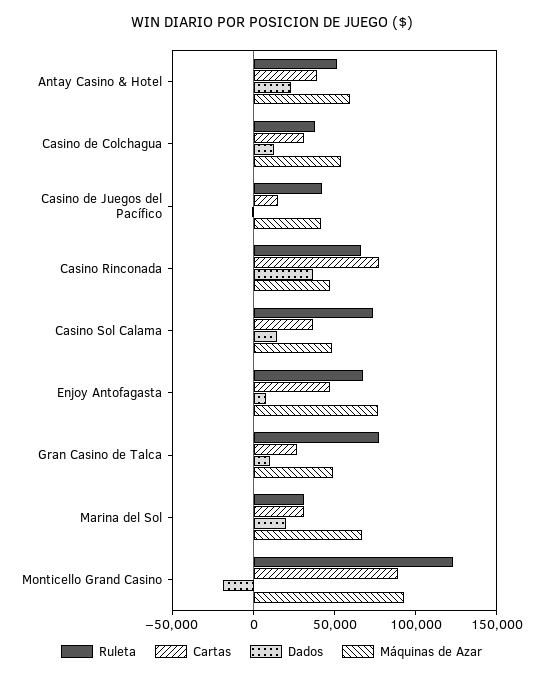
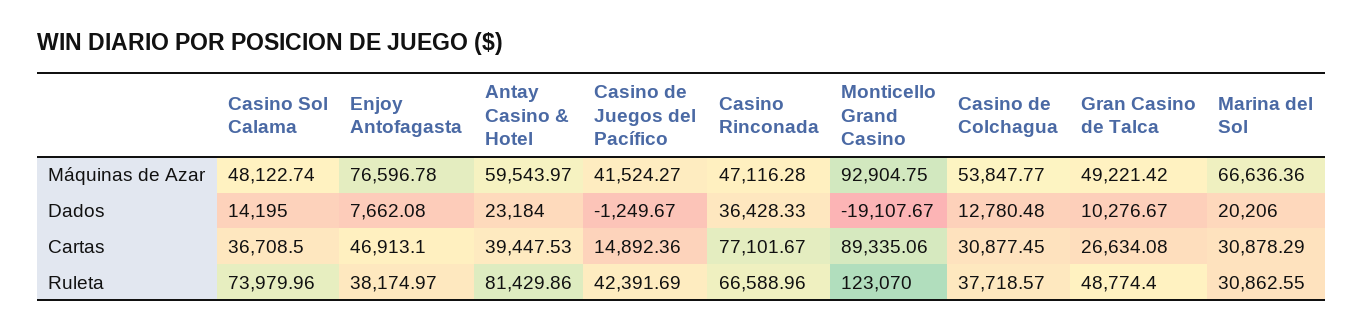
  {
    "Ruleta": {
-     "Antay Casino & Hotel": 50000,
+     "Antay Casino & Hotel": 81429.86,
      "Casino de Colchagua": 37718.57,
      "Casino de Juegos del Pacífico": 42391.69,
      "Casino Rinconada": 66588.96,
      "Casino Sol Calama": 73979.96,
-     "Enjoy Antofagasta": 70000,
+     "Enjoy Antofagasta": 38174.97,
-     "Gran Casino de Talca": 80000,
+     "Gran Casino de Talca": 48774.4,
      "Marina del Sol": 30862.55,
      "Monticello Grand Casino": 123070
    },
    "Cartas": {
      "Antay Casino & Hotel": 39447.53,
      "Casino de Colchagua": 30877.45,
      "Casino de Juegos del Pacífico": 14892.36,
      "Casino Rinconada": 77101.67,
      "Casino Sol Calama": 36708.5,
      "Enjoy Antofagasta": 46913.1,
      "Gran Casino de Talca": 26634.08,
      "Marina del Sol": 30878.29,
      "Monticello Grand Casino": 89335.06
    },
    "Dados": {
      "Antay Casino & Hotel": 23184,
      "Casino de Colchagua": 12780.48,
      "Casino de Juegos del Pacífico": -1249.67,
      "Casino Rinconada": 36428.33,
      "Casino Sol Calama": 14195,
      "Enjoy Antofagasta": 7662.08,
      "Gran Casino de Talca": 10276.67,
      "Marina del Sol": 20206,
      "Monticello Grand Casino": -19107.67
    },
    "Máquinas de Azar": {
      "Antay Casino & Hotel": 59543.97,
      "Casino de Colchagua": 53847.77,
      "Casino de Juegos del Pacífico": 41524.27,
      "Casino Rinconada": 47116.28,
      "Casino Sol Calama": 48122.74,
      "Enjoy Antofagasta": 76596.78,
      "Gran Casino de Talca": 49221.42,
      "Marina del Sol": 66636.36,
      "Monticello Grand Casino": 92904.75
    }
  }

